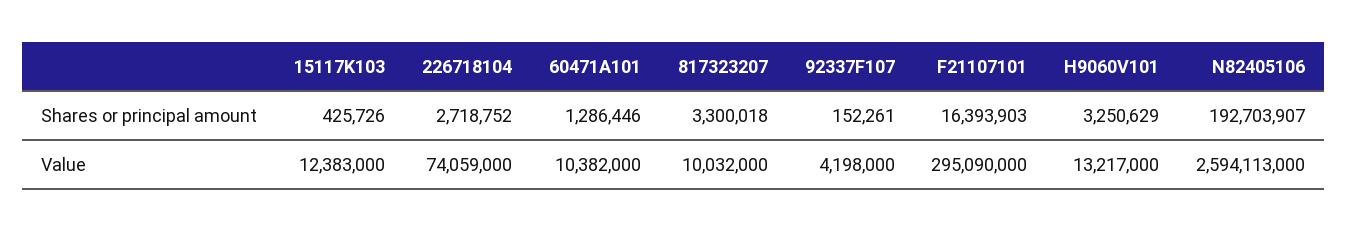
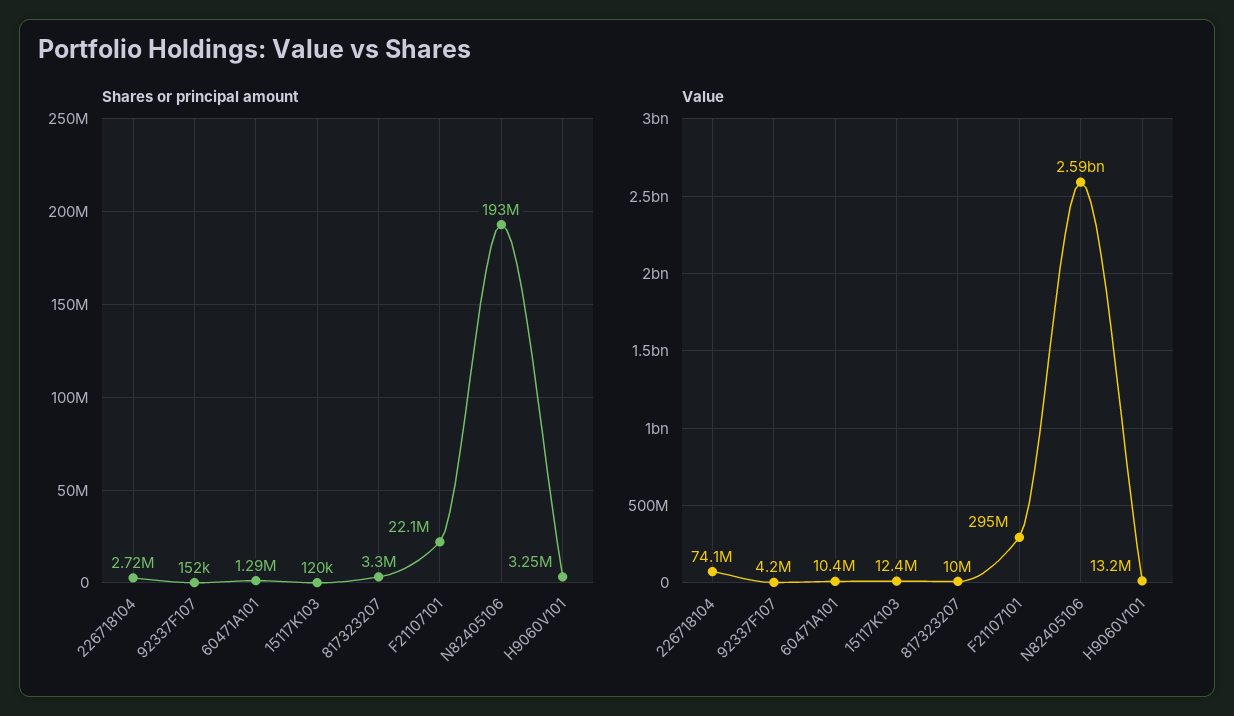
  {
    "Shares or principal amount": {
-     "15117K103": 425726,
+     "15117K103": 120000,
      "226718104": 2718752,
      "60471A101": 1286446,
      "817323207": 3300018,
      "92337F107": 152261,
-     "F21107101": 16393903,
+     "F21107101": 22100000,
      "H9060V101": 3250629,
      "N82405106": 192703907
    },
    "Value": {
      "15117K103": 12383000,
      "226718104": 74059000,
      "60471A101": 10382000,
      "817323207": 10032000,
      "92337F107": 4198000,
      "F21107101": 295090000,
      "H9060V101": 13217000,
      "N82405106": 2594113000
    }
  }

